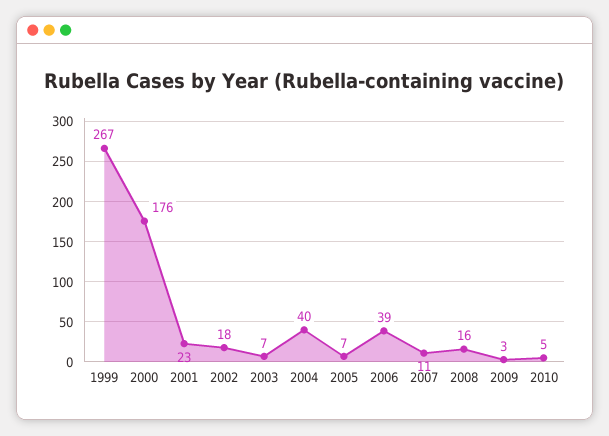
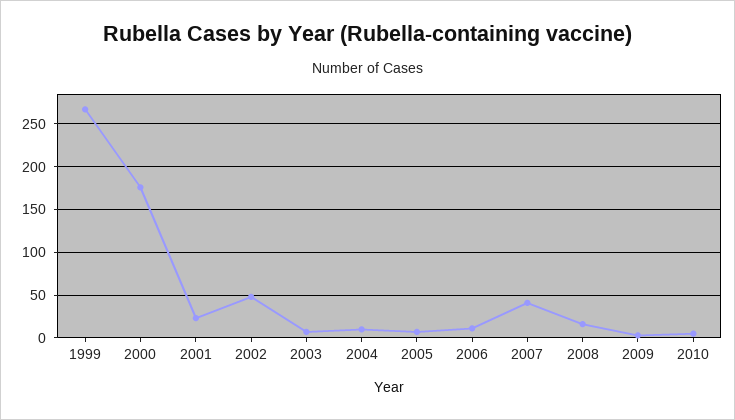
  {
    "1999": 267,
    "2000": 176,
    "2001": 23,
-   "2002": 18,
+   "2002": 50,
    "2003": 7,
-   "2004": 40,
+   "2004": 10,
    "2005": 7,
-   "2006": 39,
+   "2006": 10,
-   "2007": 11,
+   "2007": 40,
    "2008": 16,
    "2009": 3,
    "2010": 5
  }

